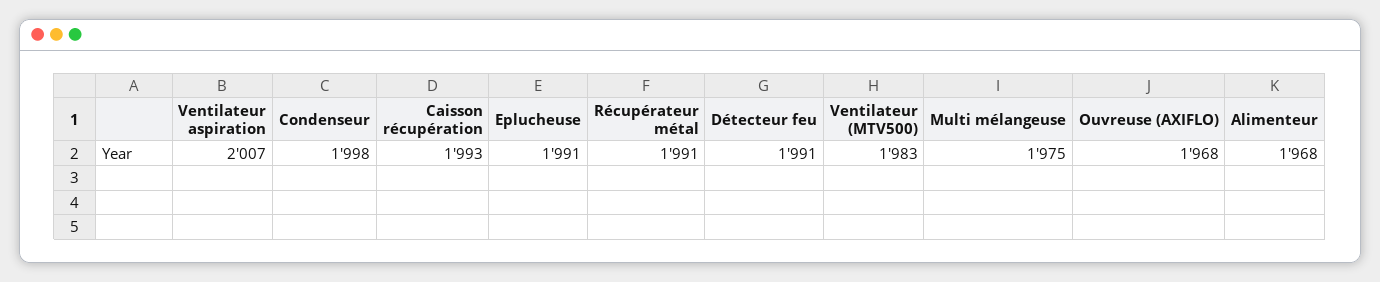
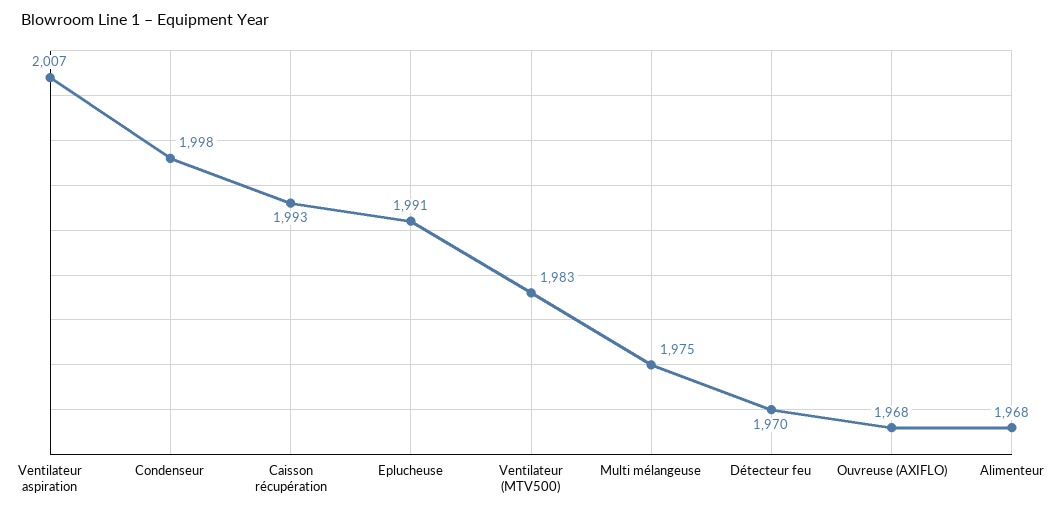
  {
    "Ventilateur aspiration": 2007,
    "Condenseur": 1998,
    "Caisson récupération": 1993,
    "Eplucheuse": 1991,
-   "Récupérateur métal": 1991,
-   "Détecteur feu": 1991,
+   "Détecteur feu": 1970,
    "Ventilateur (MTV500)": 1983,
    "Multi mélangeuse": 1975,
    "Ouvreuse (AXIFLO)": 1968,
    "Alimenteur": 1968
  }

